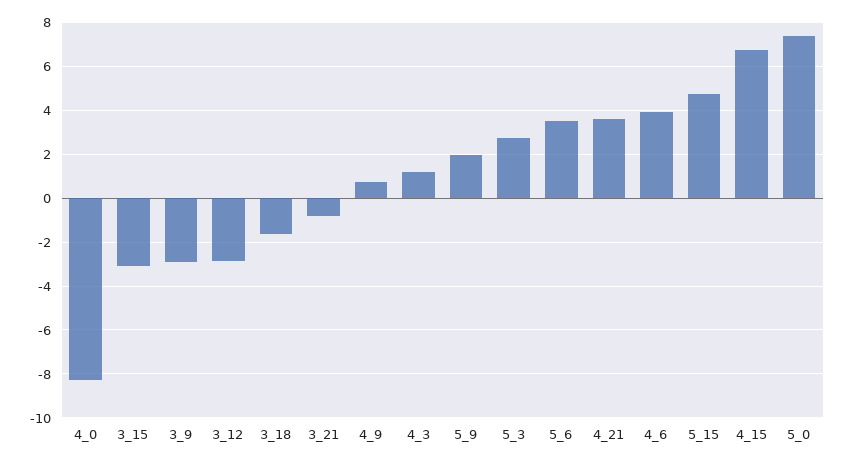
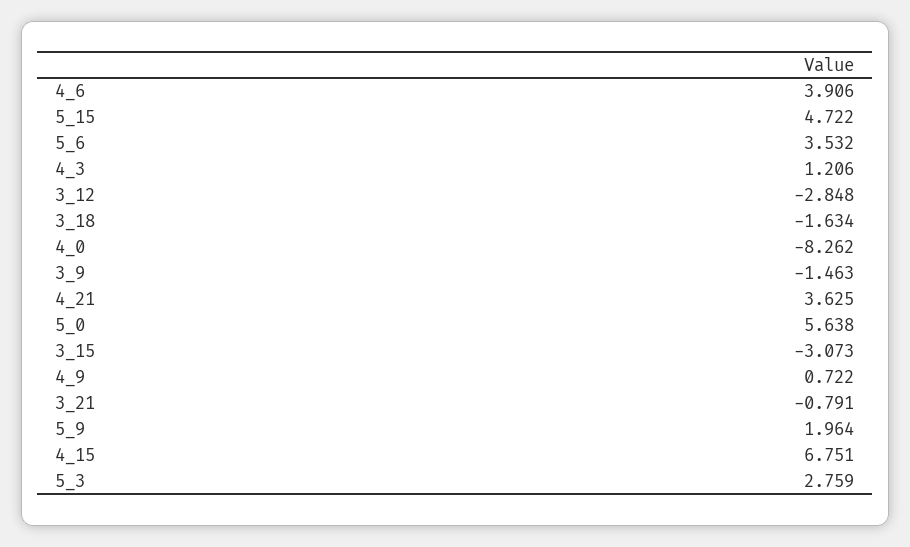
  {
    "4_0": -8.262,
    "3_15": -3.073,
-   "3_9": -3,
+   "3_9": -1.463,
    "3_12": -2.848,
    "3_18": -1.634,
    "3_21": -0.791,
    "4_9": 0.722,
    "4_3": 1.206,
    "5_9": 1.964,
    "5_3": 2.759,
    "5_6": 3.532,
    "4_21": 3.625,
    "4_6": 3.906,
    "5_15": 4.722,
    "4_15": 6.751,
-   "5_0": 7.5
+   "5_0": 5.638
  }

